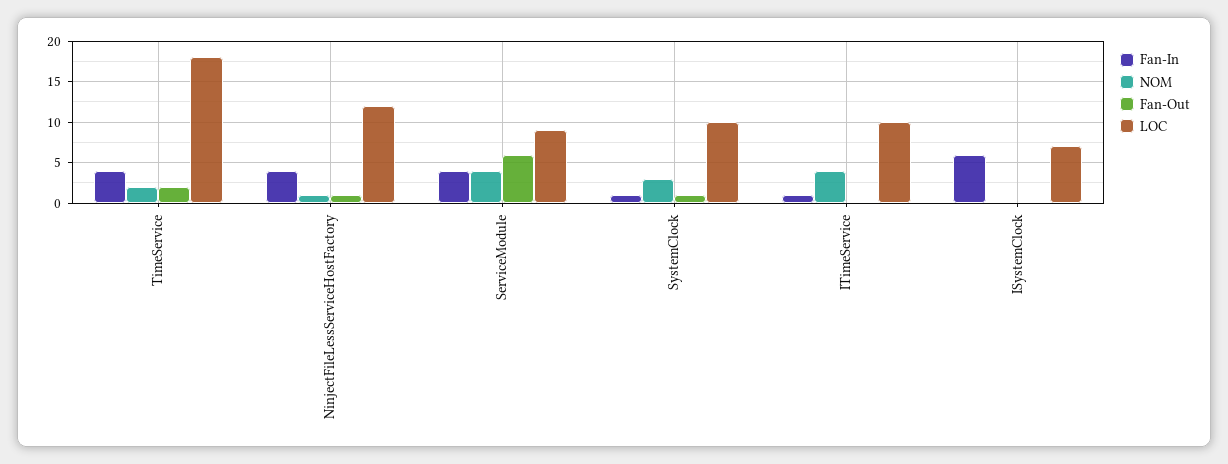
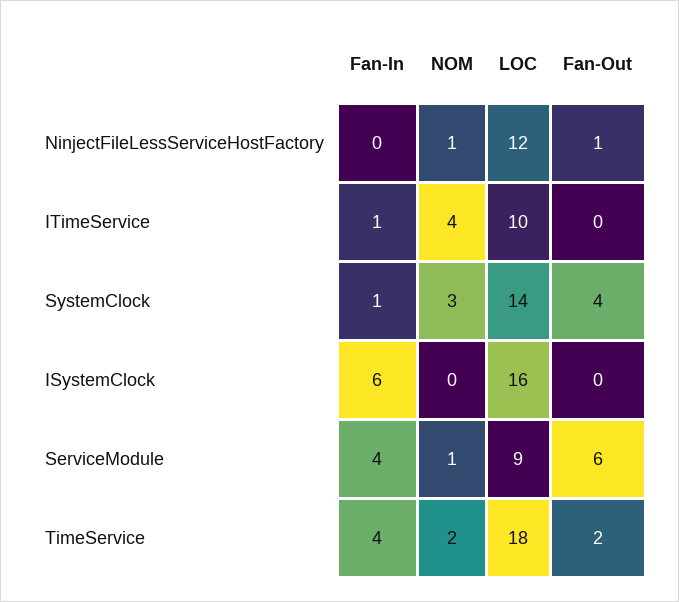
  {
    "Fan-In": {
      "TimeService": 4,
-     "NinjectFileLessServiceHostFactory": 4,
+     "NinjectFileLessServiceHostFactory": 0,
      "ServiceModule": 4,
      "SystemClock": 1,
      "ITimeService": 1,
      "ISystemClock": 6
    },
    "NOM": {
      "TimeService": 2,
      "NinjectFileLessServiceHostFactory": 1,
-     "ServiceModule": 4,
+     "ServiceModule": 1,
      "SystemClock": 3,
      "ITimeService": 4,
      "ISystemClock": 0
    },
    "Fan-Out": {
      "TimeService": 2,
      "NinjectFileLessServiceHostFactory": 1,
      "ServiceModule": 6,
-     "SystemClock": 1,
+     "SystemClock": 4,
      "ITimeService": 0,
      "ISystemClock": 0
    },
    "LOC": {
      "TimeService": 18,
      "NinjectFileLessServiceHostFactory": 12,
      "ServiceModule": 9,
-     "SystemClock": 10,
+     "SystemClock": 14,
      "ITimeService": 10,
-     "ISystemClock": 7
+     "ISystemClock": 16
    }
  }

